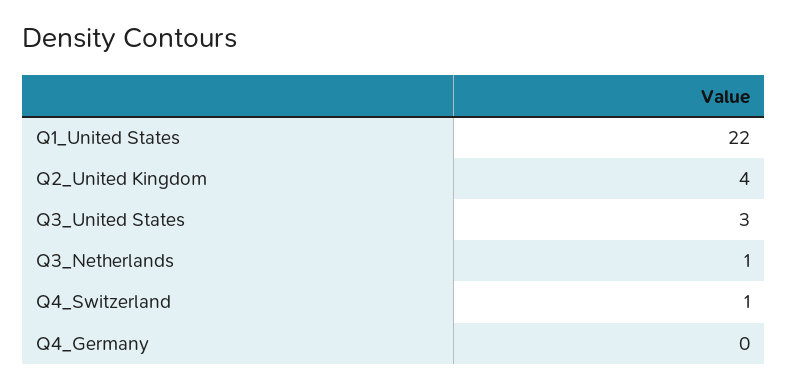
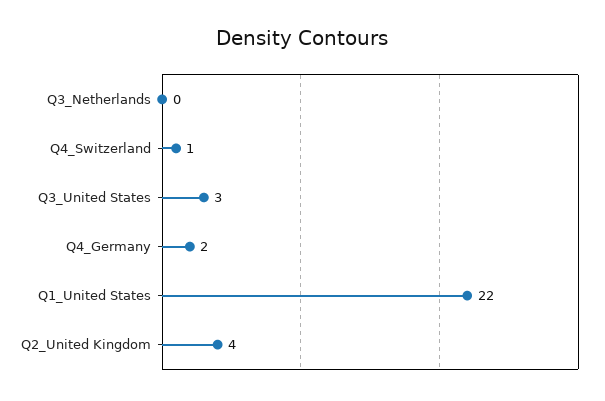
  {
    "Q1_United States": 22,
    "Q2_United Kingdom": 4,
    "Q3_United States": 3,
-   "Q3_Netherlands": 1,
+   "Q3_Netherlands": 0,
    "Q4_Switzerland": 1,
-   "Q4_Germany": 0
+   "Q4_Germany": 2
  }

